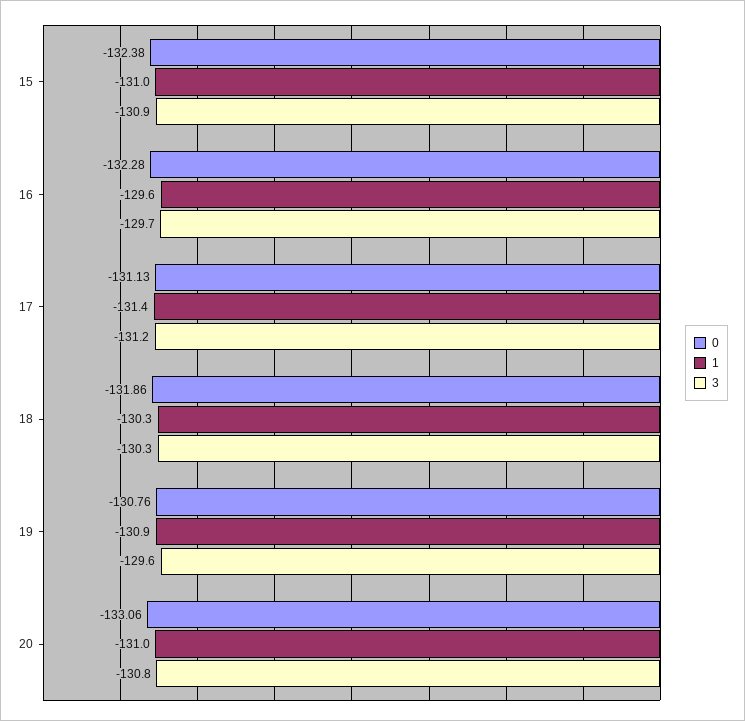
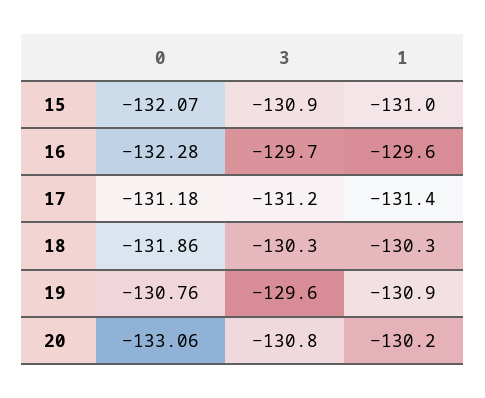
  {
    "0": {
-     "15": -132.38,
+     "15": -132.07,
      "16": -132.28,
-     "17": -131.13,
+     "17": -131.18,
      "18": -131.86,
      "19": -130.76,
      "20": -133.06
    },
    "1": {
      "15": -131,
      "16": -129.6,
      "17": -131.4,
      "18": -130.3,
      "19": -130.9,
-     "20": -131
+     "20": -130.2
    },
    "3": {
      "15": -130.9,
      "16": -129.7,
      "17": -131.2,
      "18": -130.3,
      "19": -129.6,
      "20": -130.8
    }
  }

